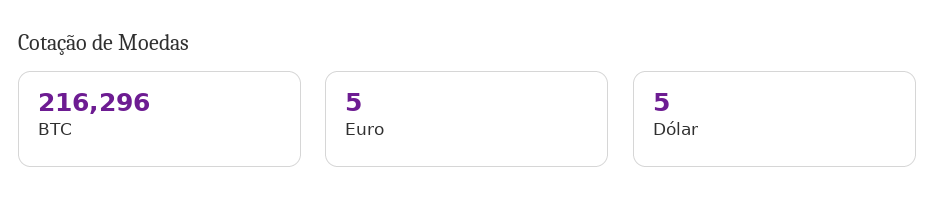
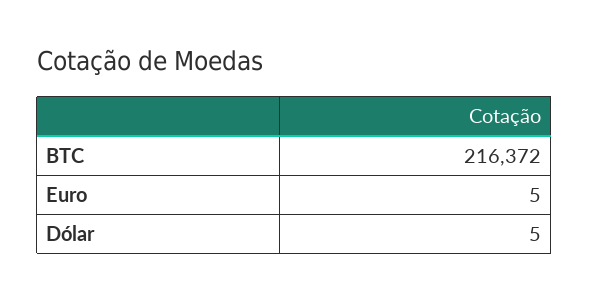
  {
-   "BTC": 216296,
+   "BTC": 216372,
    "Euro": 5,
    "Dólar": 5
  }

